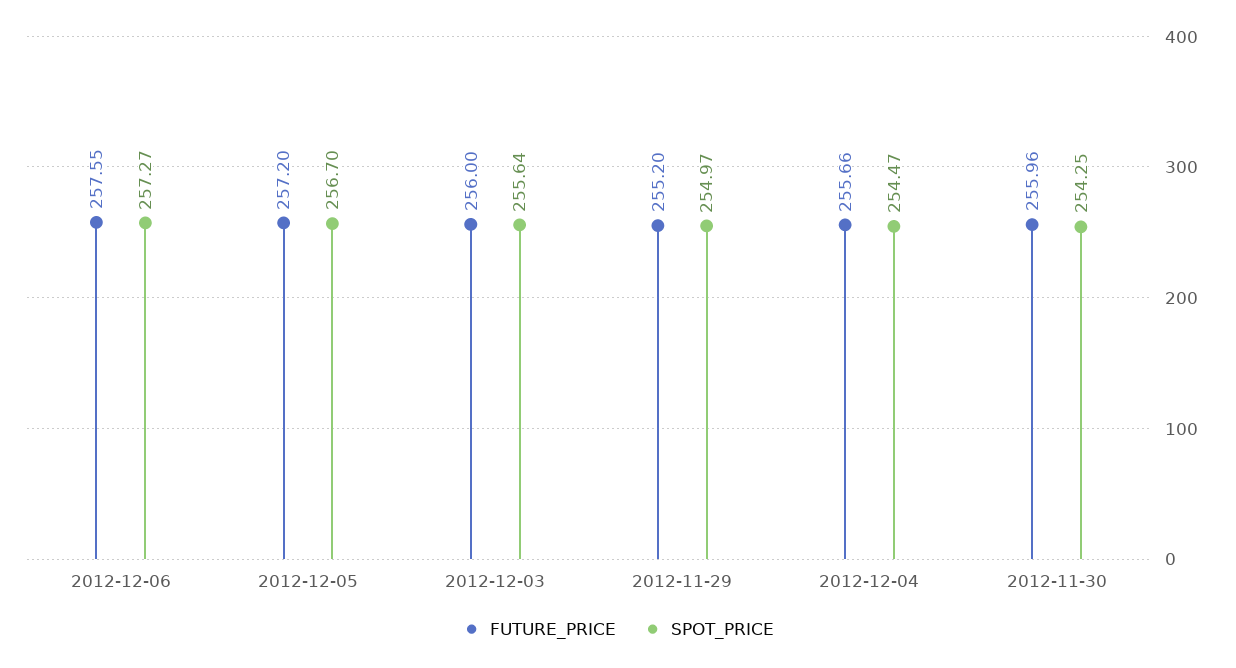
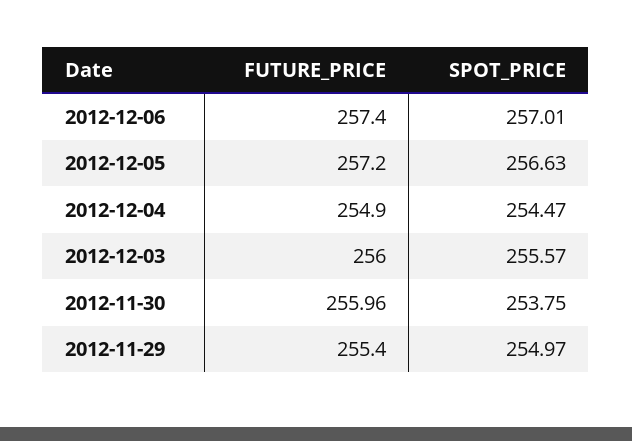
  {
    "FUTURE_PRICE": {
-     "2012-12-06": 257.55,
+     "2012-12-06": 257.4,
      "2012-12-05": 257.2,
      "2012-12-03": 256,
-     "2012-11-29": 255.2,
+     "2012-11-29": 255.4,
-     "2012-12-04": 255.66,
+     "2012-12-04": 254.9,
      "2012-11-30": 255.96
    },
    "SPOT_PRICE": {
-     "2012-12-06": 257.27,
+     "2012-12-06": 257.01,
-     "2012-12-05": 256.7,
+     "2012-12-05": 256.63,
-     "2012-12-03": 255.64,
+     "2012-12-03": 255.57,
      "2012-11-29": 254.97,
      "2012-12-04": 254.47,
-     "2012-11-30": 254.25
+     "2012-11-30": 253.75
    }
  }

